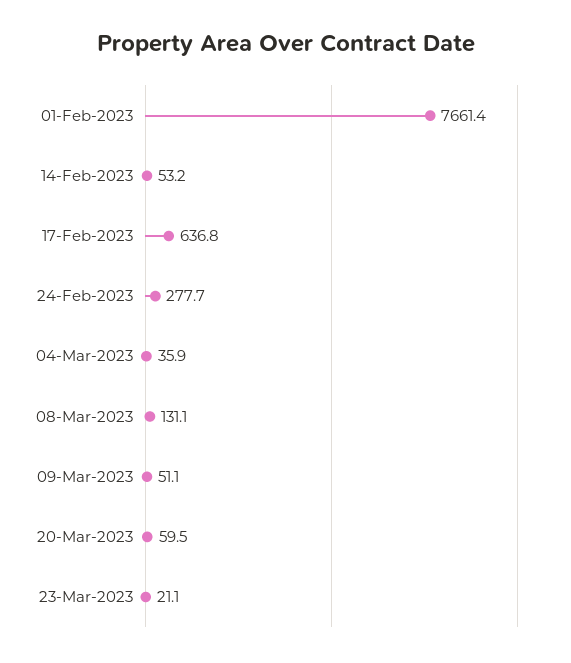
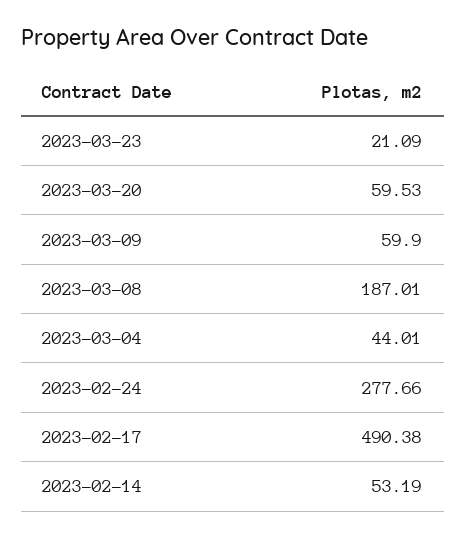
  {
-   "01-Feb-2023": 7661.4,
    "14-Feb-2023": 53.19,
-   "17-Feb-2023": 636.8,
+   "17-Feb-2023": 490.38,
    "24-Feb-2023": 277.66,
-   "04-Mar-2023": 35.9,
+   "04-Mar-2023": 44.01,
-   "08-Mar-2023": 131.1,
+   "08-Mar-2023": 187.01,
-   "09-Mar-2023": 51.1,
+   "09-Mar-2023": 59.9,
    "20-Mar-2023": 59.53,
    "23-Mar-2023": 21.09
  }

